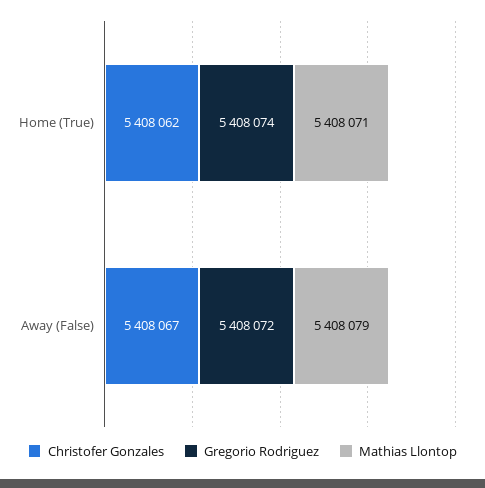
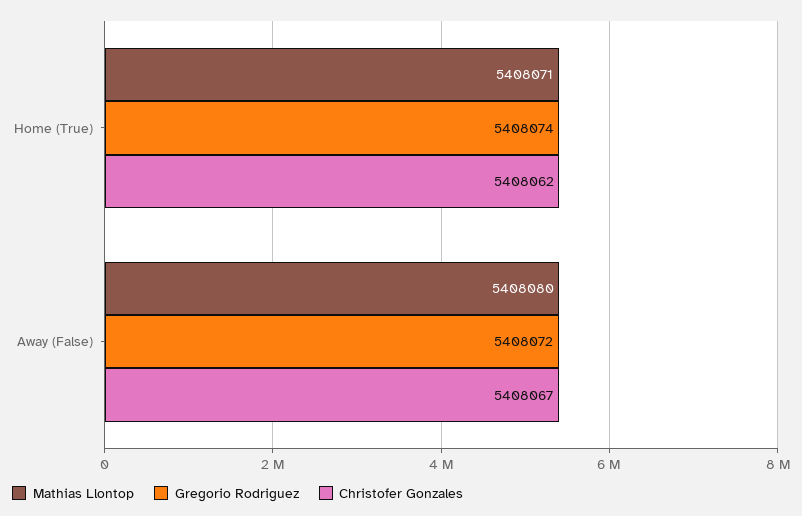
  {
    "Christofer Gonzales": {
      "Home (True)": 5408062,
      "Away (False)": 5408067
    },
    "Gregorio Rodriguez": {
      "Home (True)": 5408074,
      "Away (False)": 5408072
    },
    "Mathias Llontop": {
      "Home (True)": 5408071,
-     "Away (False)": 5408079
+     "Away (False)": 5408080
    }
  }

